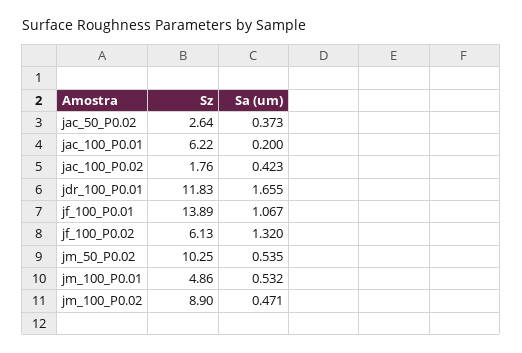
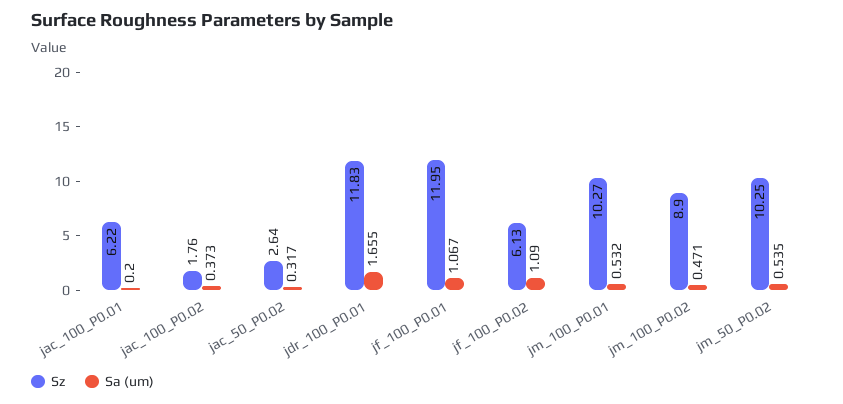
  {
    "Sz": {
      "jac_50_P0.02": 2.64,
      "jac_100_P0.01": 6.22,
      "jac_100_P0.02": 1.76,
      "jdr_100_P0.01": 11.83,
-     "jf_100_P0.01": 13.89,
+     "jf_100_P0.01": 11.95,
      "jf_100_P0.02": 6.13,
      "jm_50_P0.02": 10.25,
-     "jm_100_P0.01": 4.86,
+     "jm_100_P0.01": 10.27,
      "jm_100_P0.02": 8.9
    },
    "Sa (um)": {
-     "jac_50_P0.02": 0.373,
+     "jac_50_P0.02": 0.317,
      "jac_100_P0.01": 0.2,
-     "jac_100_P0.02": 0.423,
+     "jac_100_P0.02": 0.373,
      "jdr_100_P0.01": 1.655,
      "jf_100_P0.01": 1.067,
-     "jf_100_P0.02": 1.32,
+     "jf_100_P0.02": 1.09,
      "jm_50_P0.02": 0.535,
      "jm_100_P0.01": 0.532,
      "jm_100_P0.02": 0.471
    }
  }

